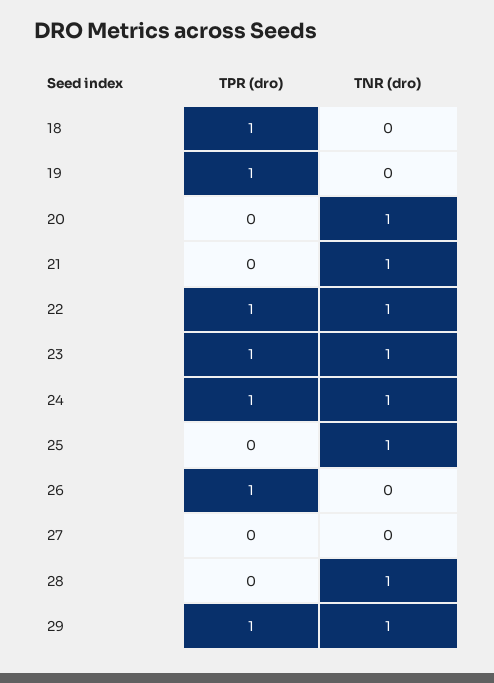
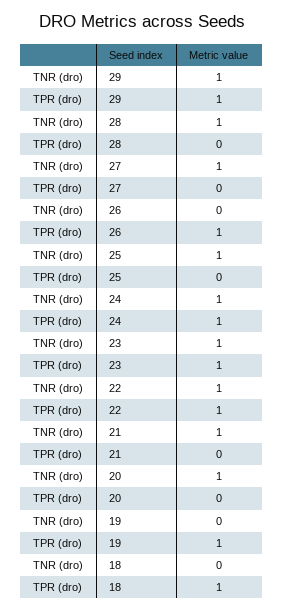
  {
    "TPR (dro)": {
      "18": 1,
      "19": 1,
      "20": 0,
      "21": 0,
      "22": 1,
      "23": 1,
      "24": 1,
      "25": 0,
      "26": 1,
      "27": 0,
      "28": 0,
      "29": 1
    },
    "TNR (dro)": {
      "18": 0,
      "19": 0,
      "20": 1,
      "21": 1,
      "22": 1,
      "23": 1,
      "24": 1,
      "25": 1,
      "26": 0,
-     "27": 0,
+     "27": 1,
      "28": 1,
      "29": 1
    }
  }

